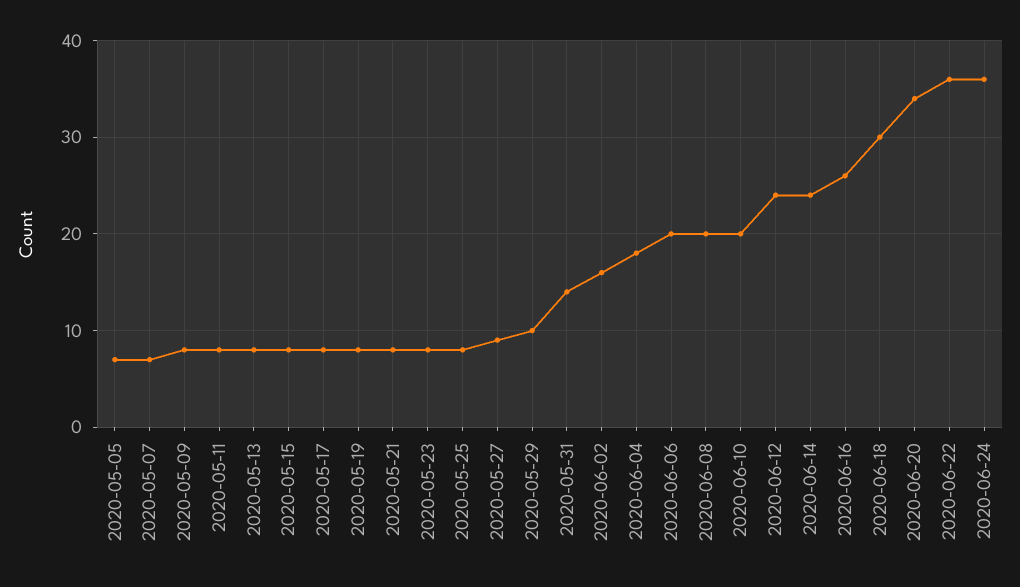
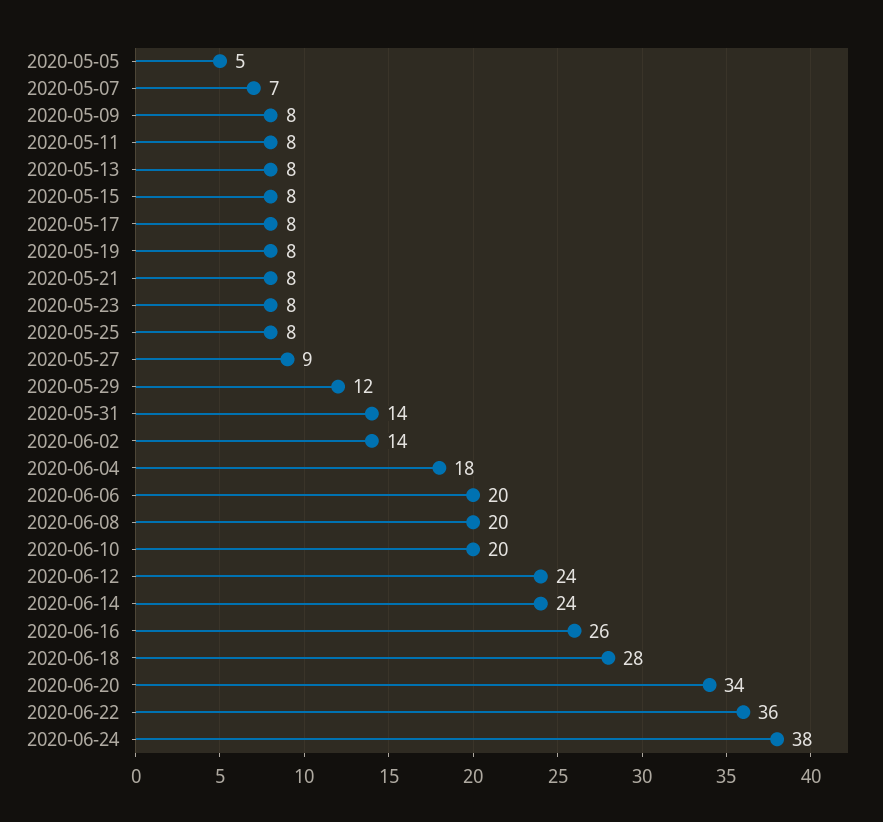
  {
-   "2020-05-05": 7,
+   "2020-05-05": 5,
    "2020-05-07": 7,
    "2020-05-09": 8,
    "2020-05-11": 8,
    "2020-05-13": 8,
    "2020-05-15": 8,
    "2020-05-17": 8,
    "2020-05-19": 8,
    "2020-05-21": 8,
    "2020-05-23": 8,
    "2020-05-25": 8,
    "2020-05-27": 9,
-   "2020-05-29": 10,
+   "2020-05-29": 12,
    "2020-05-31": 14,
-   "2020-06-02": 16,
+   "2020-06-02": 14,
    "2020-06-04": 18,
    "2020-06-06": 20,
    "2020-06-08": 20,
    "2020-06-10": 20,
    "2020-06-12": 24,
    "2020-06-14": 24,
    "2020-06-16": 26,
-   "2020-06-18": 30,
+   "2020-06-18": 28,
    "2020-06-20": 34,
    "2020-06-22": 36,
-   "2020-06-24": 36
+   "2020-06-24": 38
  }

